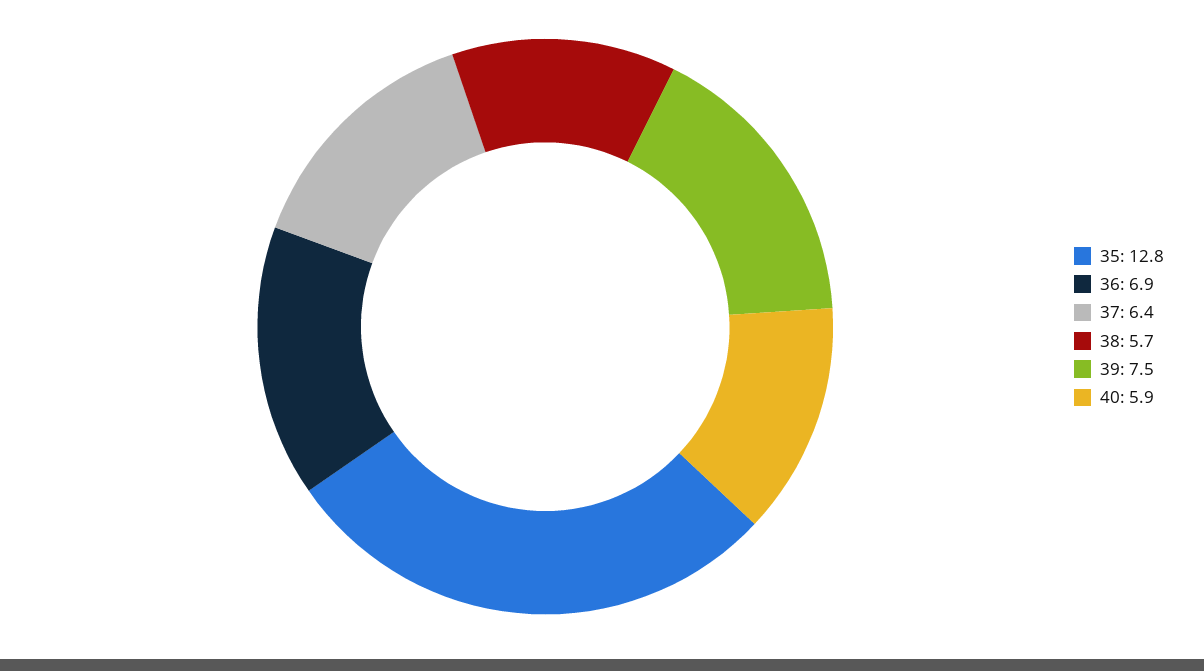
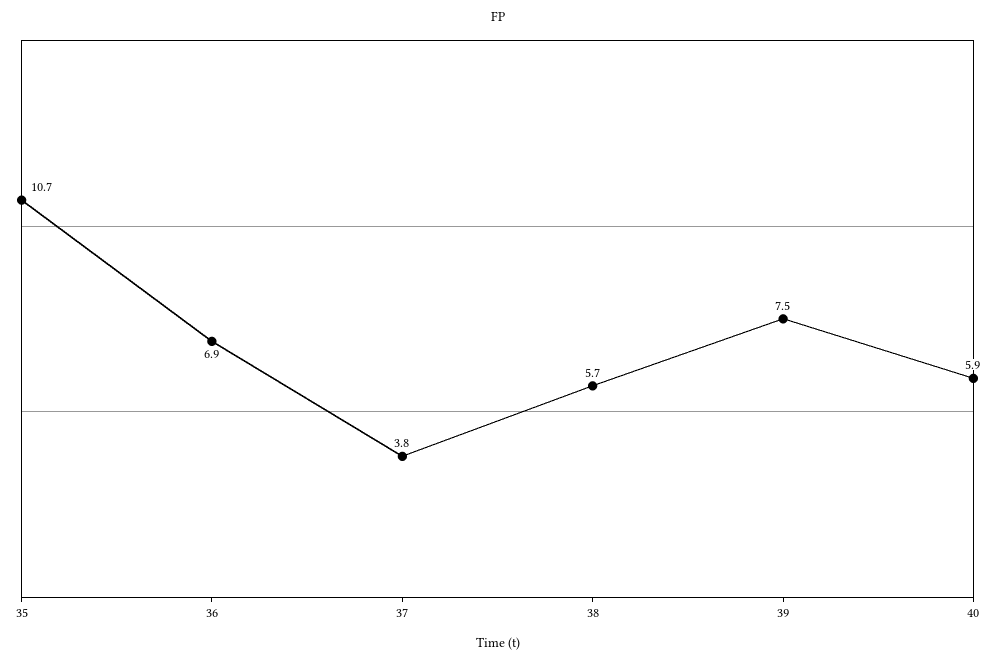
  {
-   "35": 12.8,
+   "35": 10.7,
    "36": 6.9,
-   "37": 6.4,
+   "37": 3.8,
    "38": 5.7,
    "39": 7.5,
    "40": 5.9
  }

